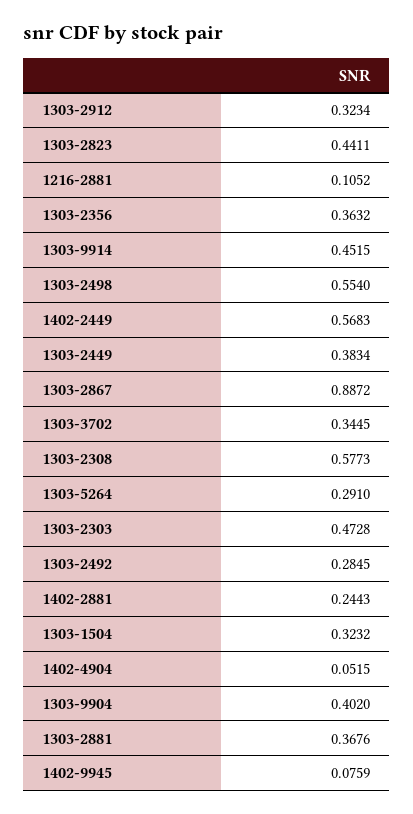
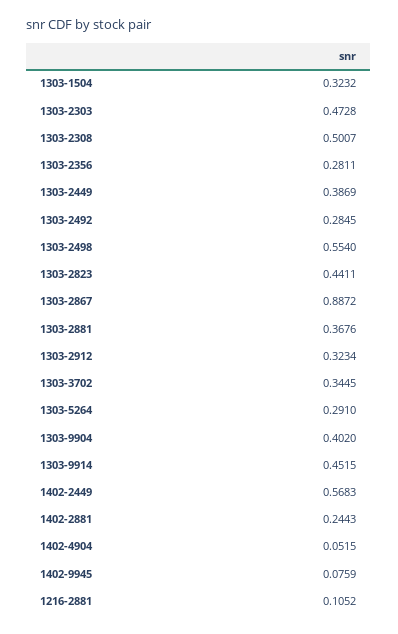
  {
    "1303-2912": 0.3234,
    "1303-2823": 0.4411,
    "1216-2881": 0.1052,
-   "1303-2356": 0.3632,
+   "1303-2356": 0.2811,
    "1303-9914": 0.4515,
    "1303-2498": 0.554,
    "1402-2449": 0.5683,
-   "1303-2449": 0.3834,
+   "1303-2449": 0.3869,
    "1303-2867": 0.8872,
    "1303-3702": 0.3445,
-   "1303-2308": 0.5773,
+   "1303-2308": 0.5007,
    "1303-5264": 0.291,
    "1303-2303": 0.4728,
    "1303-2492": 0.2845,
    "1402-2881": 0.2443,
    "1303-1504": 0.3232,
    "1402-4904": 0.0515,
    "1303-9904": 0.402,
    "1303-2881": 0.3676,
    "1402-9945": 0.0759
  }

